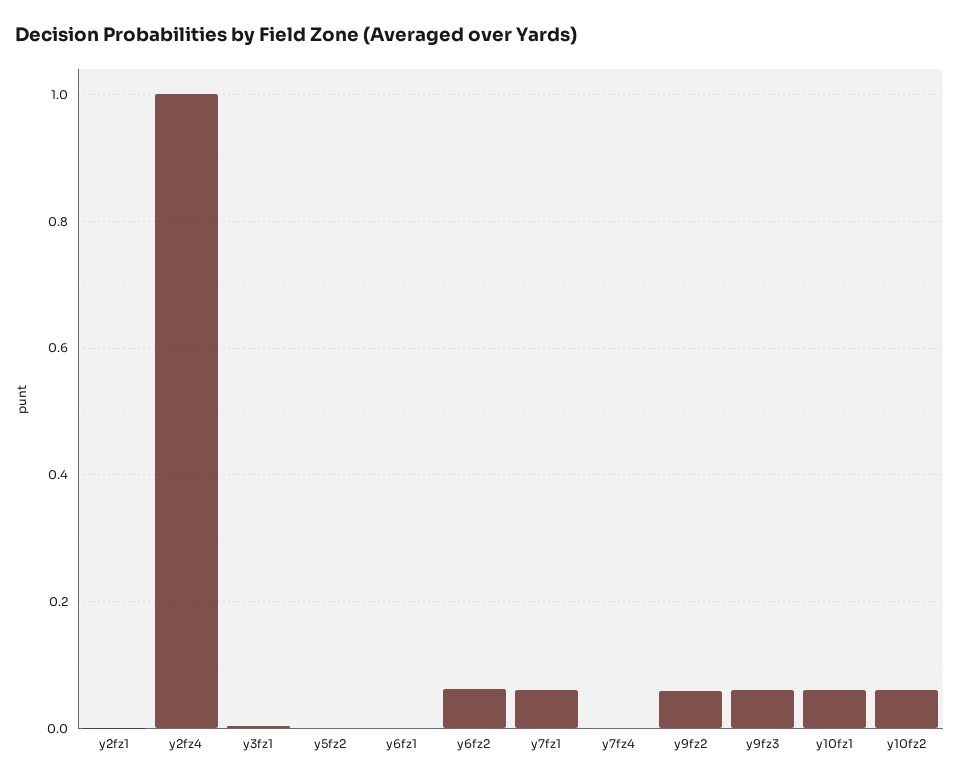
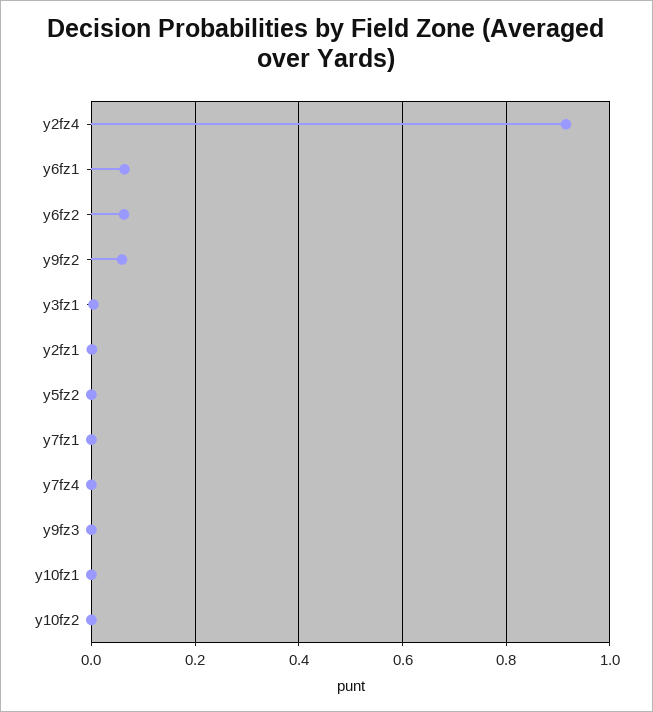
  {
    "y2fz1": 0,
-   "y2fz4": 1,
+   "y2fz4": 0.92,
    "y3fz1": 0,
    "y5fz2": 0,
-   "y6fz1": 0,
+   "y6fz1": 0.06,
    "y6fz2": 0.06,
-   "y7fz1": 0.06,
+   "y7fz1": 0,
    "y7fz4": 0,
    "y9fz2": 0.06,
-   "y9fz3": 0.06,
+   "y9fz3": 0,
-   "y10fz1": 0.06,
+   "y10fz1": 0,
-   "y10fz2": 0.06
+   "y10fz2": 0
  }

